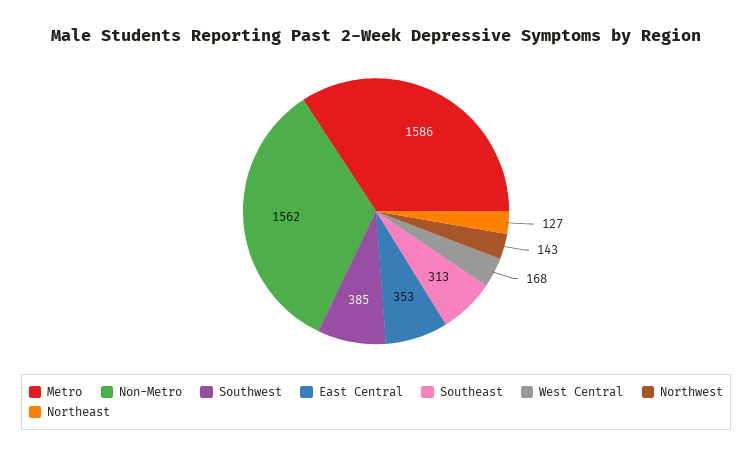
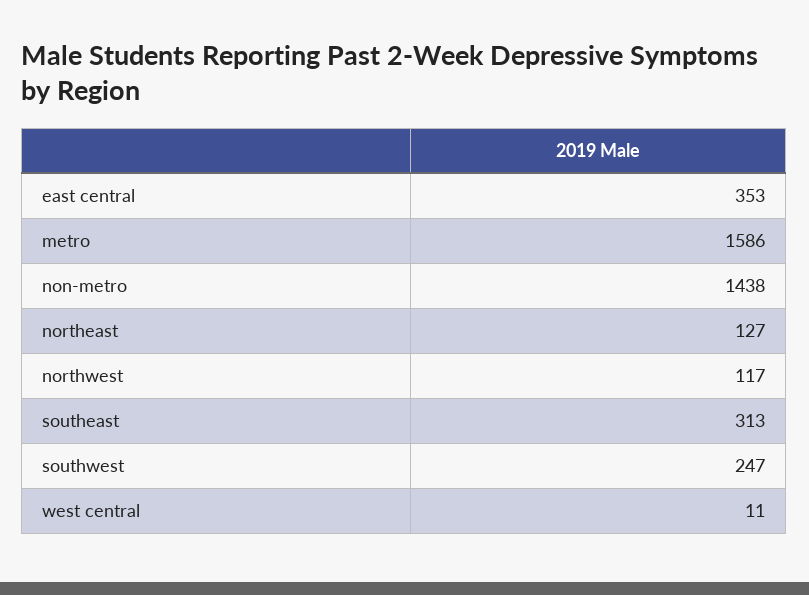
  {
    "Metro": 1586,
-   "Non-Metro": 1562,
+   "Non-Metro": 1438,
-   "Southwest": 385,
+   "Southwest": 247,
    "East Central": 353,
    "Southeast": 313,
-   "West Central": 168,
+   "West Central": 11,
-   "Northwest": 143,
+   "Northwest": 117,
    "Northeast": 127
  }

